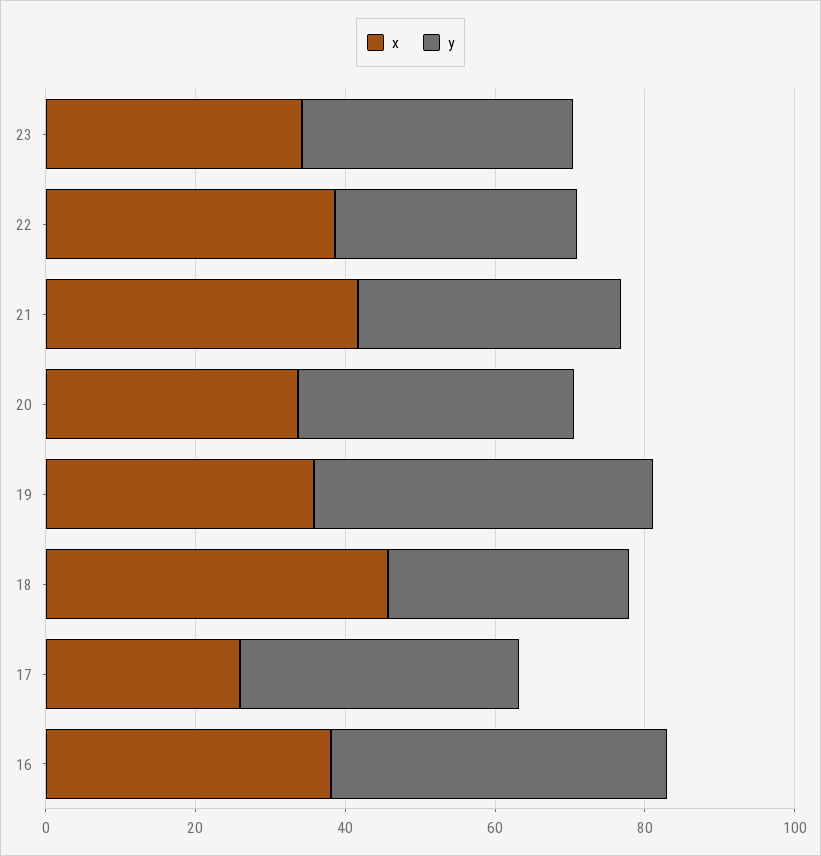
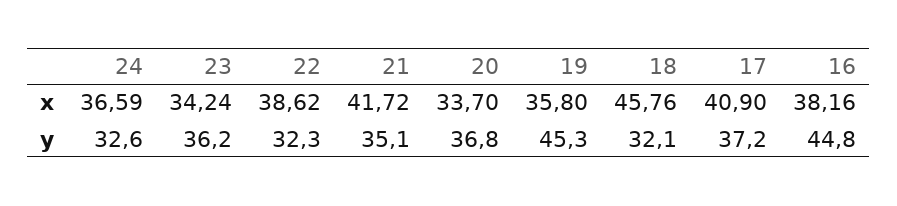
  {
    "x": {
      "23": 34.24,
      "22": 38.62,
      "21": 41.72,
      "20": 33.7,
      "19": 35.8,
      "18": 45.76,
-     "17": 25,
+     "17": 40.9,
-     "16": 38.16
+     "16": 38.16,
+     "24": 36.59
    },
    "y": {
      "23": 36.2,
      "22": 32.3,
      "21": 35.1,
      "20": 36.8,
      "19": 45.3,
      "18": 32.1,
      "17": 37.2,
-     "16": 44.8
+     "16": 44.8,
+     "24": 32.6
    }
  }

